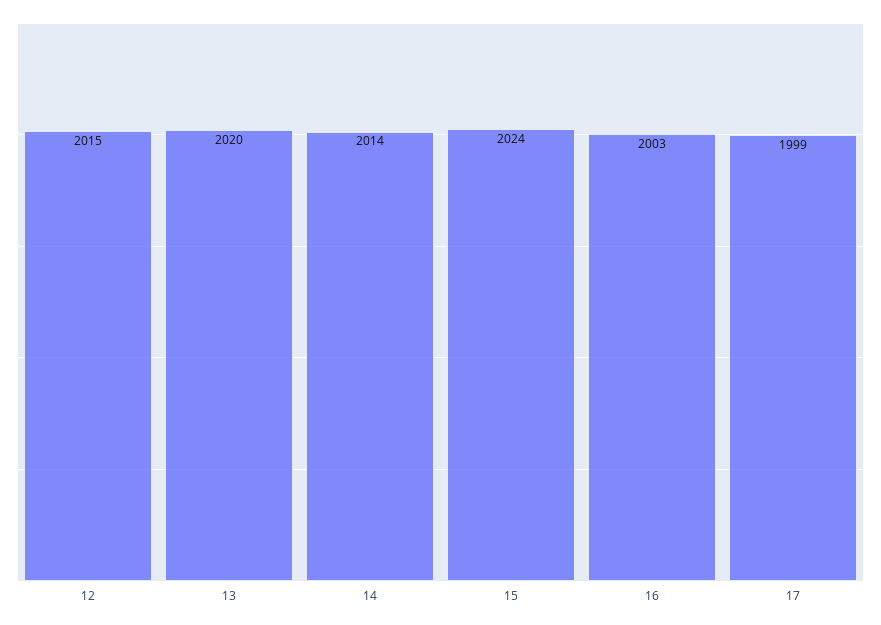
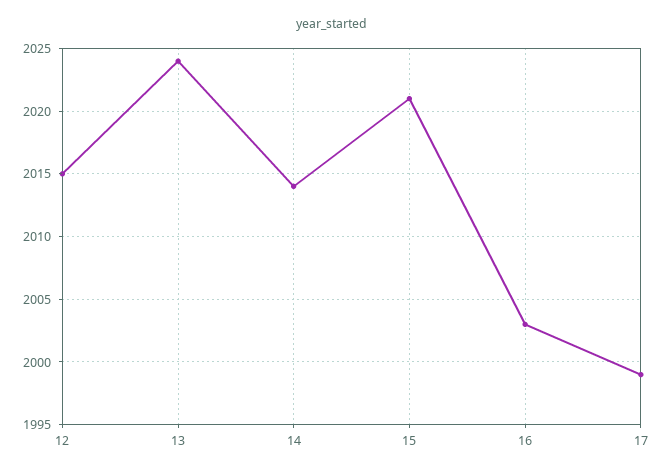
  {
    "12": 2015,
-   "13": 2020,
+   "13": 2024,
    "14": 2014,
-   "15": 2024,
+   "15": 2021,
    "16": 2003,
    "17": 1999
  }

